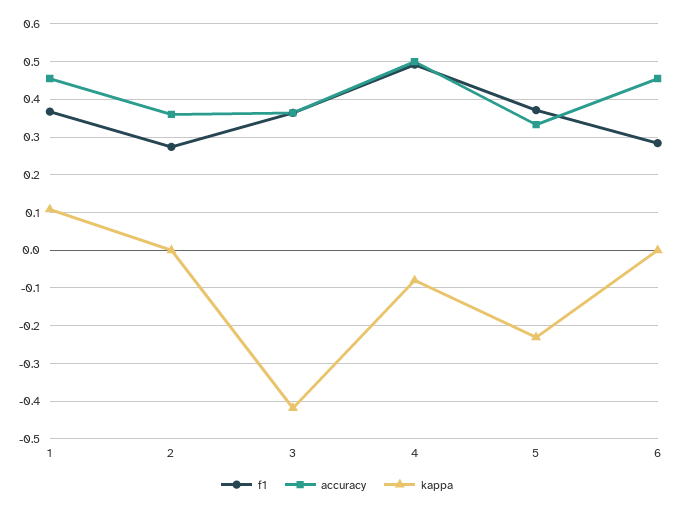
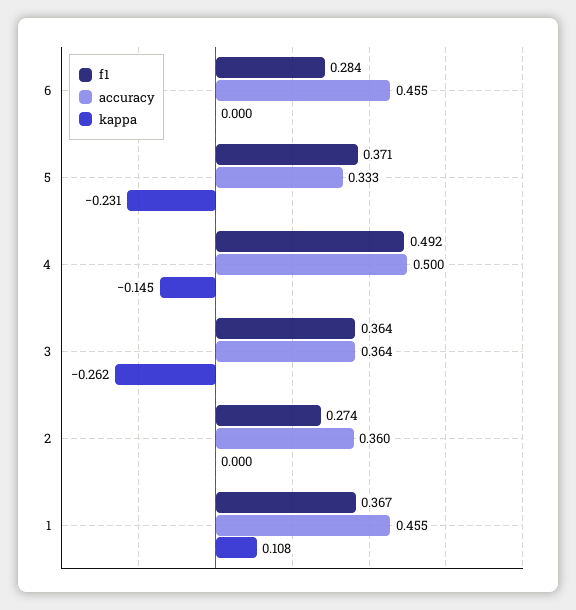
  {
    "f1": {
      "1": 0.367,
      "2": 0.274,
      "3": 0.364,
      "4": 0.492,
      "5": 0.371,
      "6": 0.284
    },
    "accuracy": {
      "1": 0.455,
      "2": 0.36,
      "3": 0.364,
      "4": 0.5,
      "5": 0.333,
      "6": 0.455
    },
    "kappa": {
      "1": 0.108,
      "2": 0,
-     "3": -0.42,
+     "3": -0.262,
-     "4": -0.08,
+     "4": -0.145,
      "5": -0.231,
      "6": 0
    }
  }

